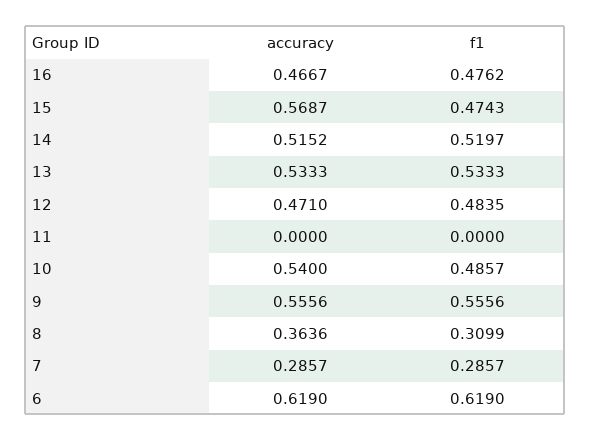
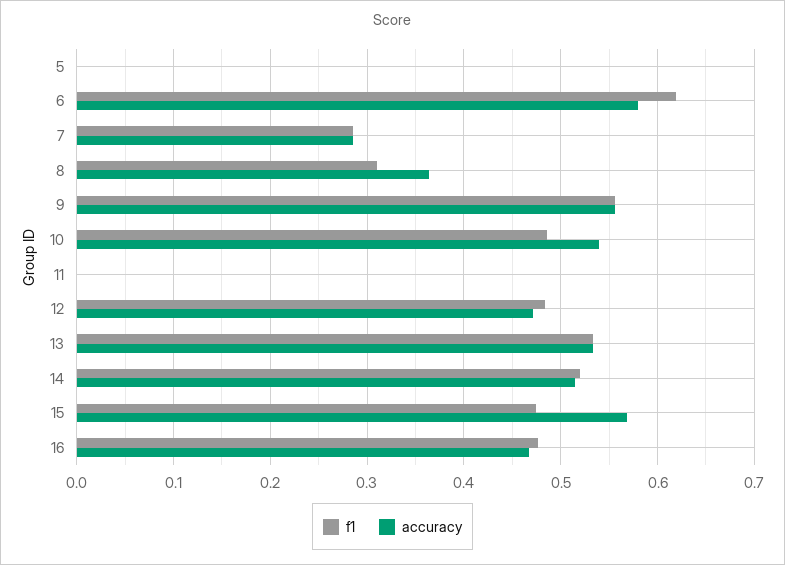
  {
    "accuracy": {
      "16": 0.4667,
      "15": 0.5687,
      "14": 0.5152,
      "13": 0.5333,
      "12": 0.471,
      "11": 0,
      "10": 0.54,
      "9": 0.5556,
      "8": 0.3636,
      "7": 0.2857,
-     "6": 0.619
+     "6": 0.58,
+     "5": 0
    },
    "f1": {
      "16": 0.4762,
      "15": 0.4743,
      "14": 0.5197,
      "13": 0.5333,
      "12": 0.4835,
      "11": 0,
      "10": 0.4857,
      "9": 0.5556,
      "8": 0.3099,
      "7": 0.2857,
-     "6": 0.619
+     "6": 0.619,
+     "5": 0
    }
  }

